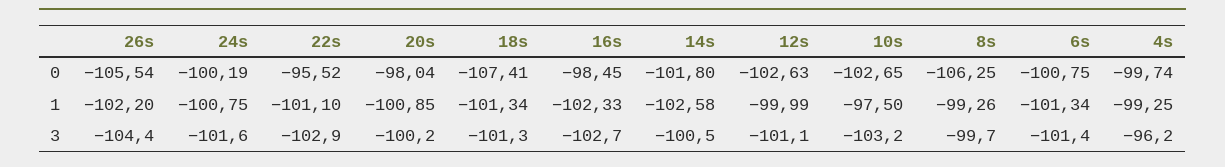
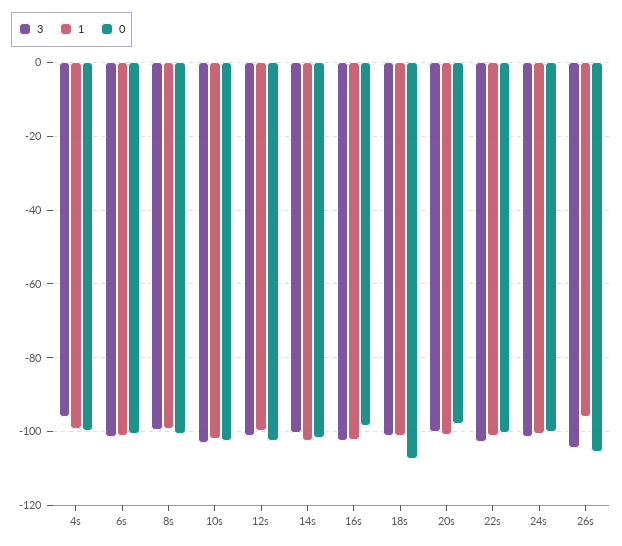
  {
    "0": {
      "26s": -105.54,
      "24s": -100.19,
-     "22s": -95.52,
+     "22s": -100,
      "20s": -98.04,
      "18s": -107.41,
      "16s": -98.45,
      "14s": -101.8,
      "12s": -102.63,
      "10s": -102.65,
-     "8s": -106.25,
+     "8s": -100,
      "6s": -100.75,
      "4s": -99.74
    },
    "1": {
-     "26s": -102.2,
+     "26s": -96,
      "24s": -100.75,
      "22s": -101.1,
      "20s": -100.85,
      "18s": -101.34,
      "16s": -102.33,
      "14s": -102.58,
      "12s": -99.99,
-     "10s": -97.5,
+     "10s": -102,
      "8s": -99.26,
      "6s": -101.34,
      "4s": -99.25
    },
    "3": {
      "26s": -104.4,
      "24s": -101.6,
      "22s": -102.9,
      "20s": -100.2,
      "18s": -101.3,
      "16s": -102.7,
      "14s": -100.5,
      "12s": -101.1,
      "10s": -103.2,
      "8s": -99.7,
      "6s": -101.4,
      "4s": -96.2
    }
  }

